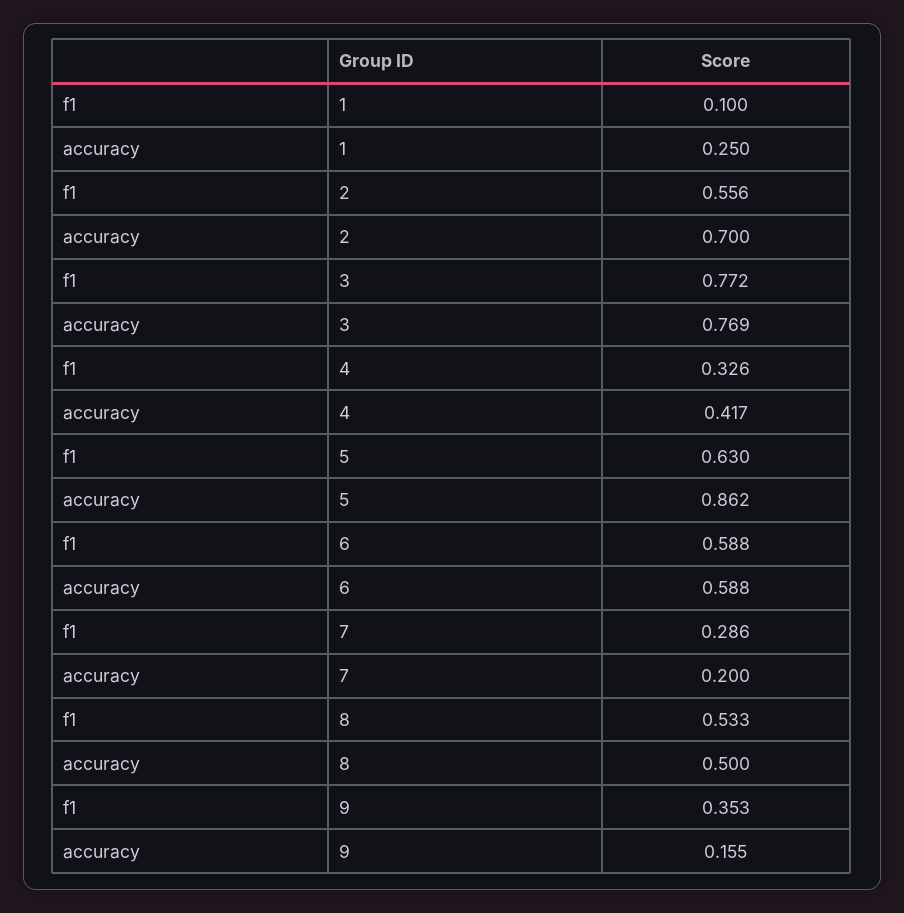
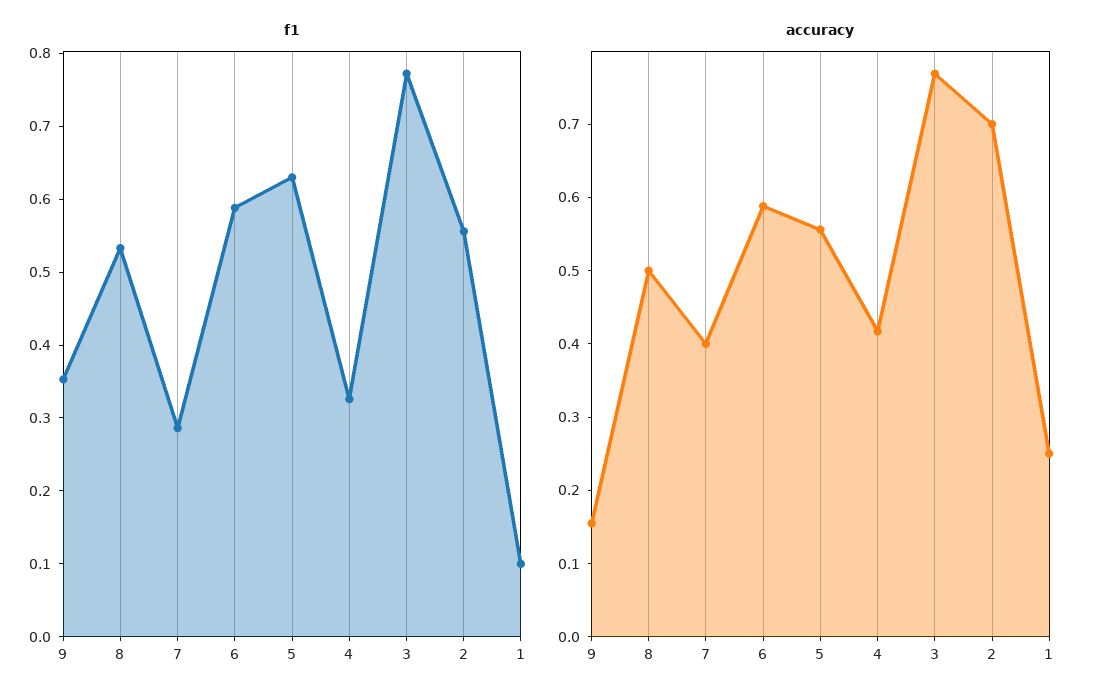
  {
    "f1": {
      "1": 0.1,
      "2": 0.556,
      "3": 0.772,
      "4": 0.326,
      "5": 0.63,
      "6": 0.588,
      "7": 0.286,
      "8": 0.533,
      "9": 0.353
    },
    "accuracy": {
      "1": 0.25,
      "2": 0.7,
      "3": 0.769,
      "4": 0.417,
-     "5": 0.862,
+     "5": 0.56,
      "6": 0.588,
-     "7": 0.2,
+     "7": 0.4,
      "8": 0.5,
      "9": 0.155
    }
  }

